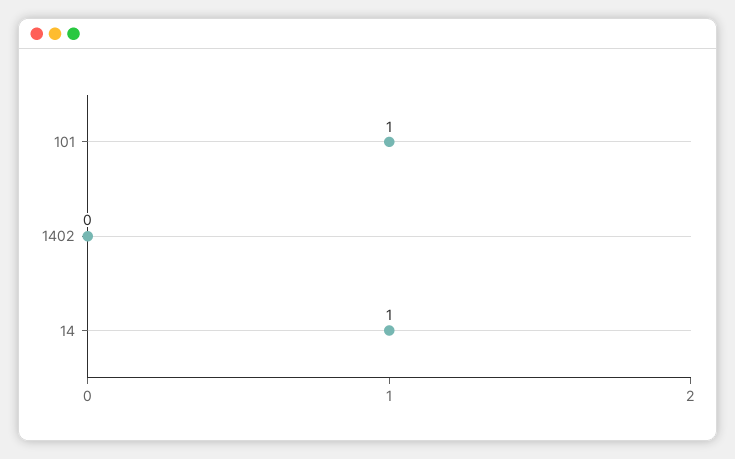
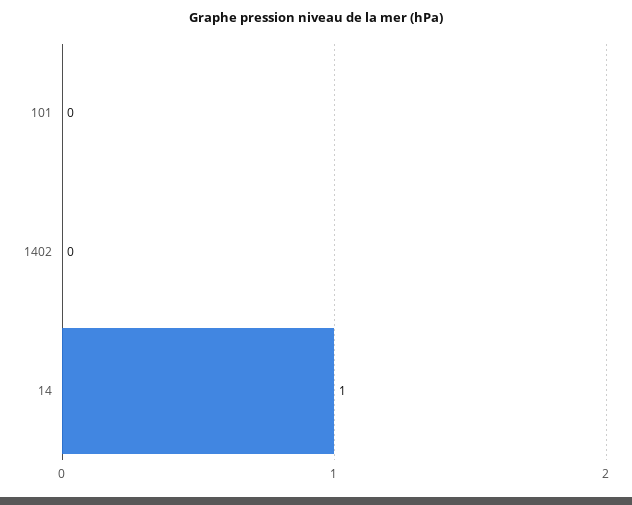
  {
-   "101": 1,
+   "101": 0,
    "1402": 0,
    "14": 1
  }

